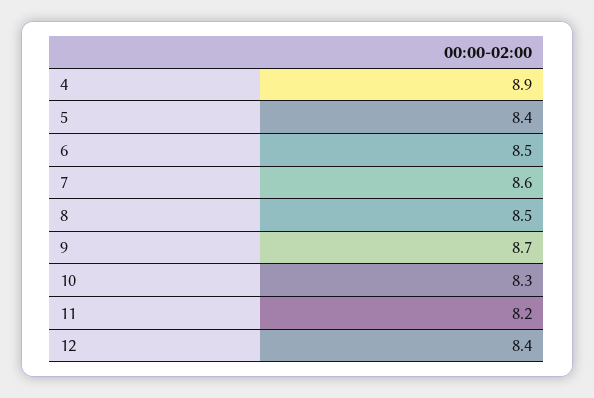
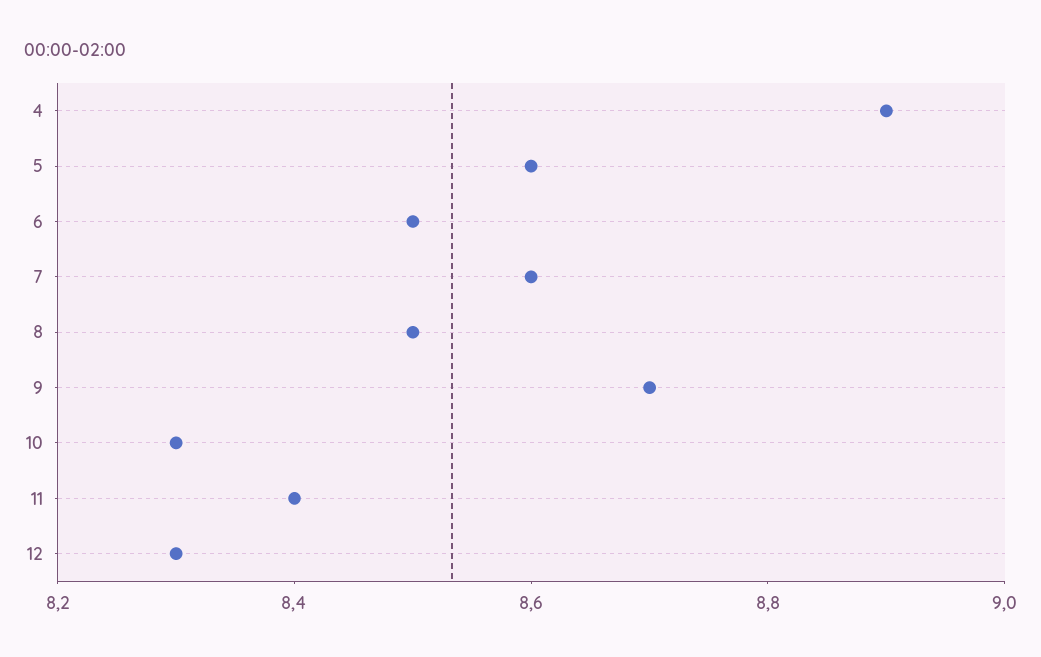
  {
    "4": 8.9,
-   "5": 8.4,
+   "5": 8.6,
    "6": 8.5,
    "7": 8.6,
    "8": 8.5,
    "9": 8.7,
    "10": 8.3,
-   "11": 8.2,
+   "11": 8.4,
-   "12": 8.4
+   "12": 8.3
  }

